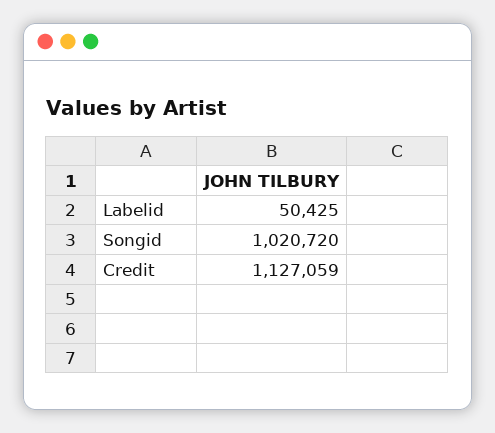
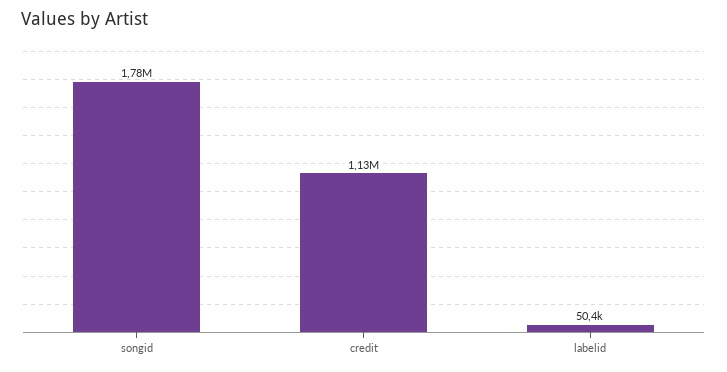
  {
    "Labelid": 50425,
-   "Songid": 1020720,
+   "Songid": 1780000,
    "Credit": 1127059
  }

